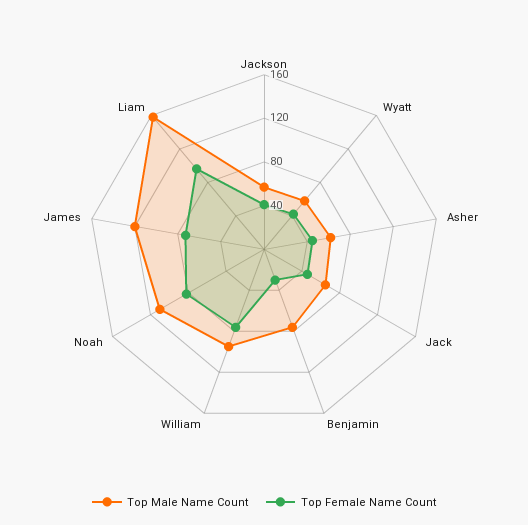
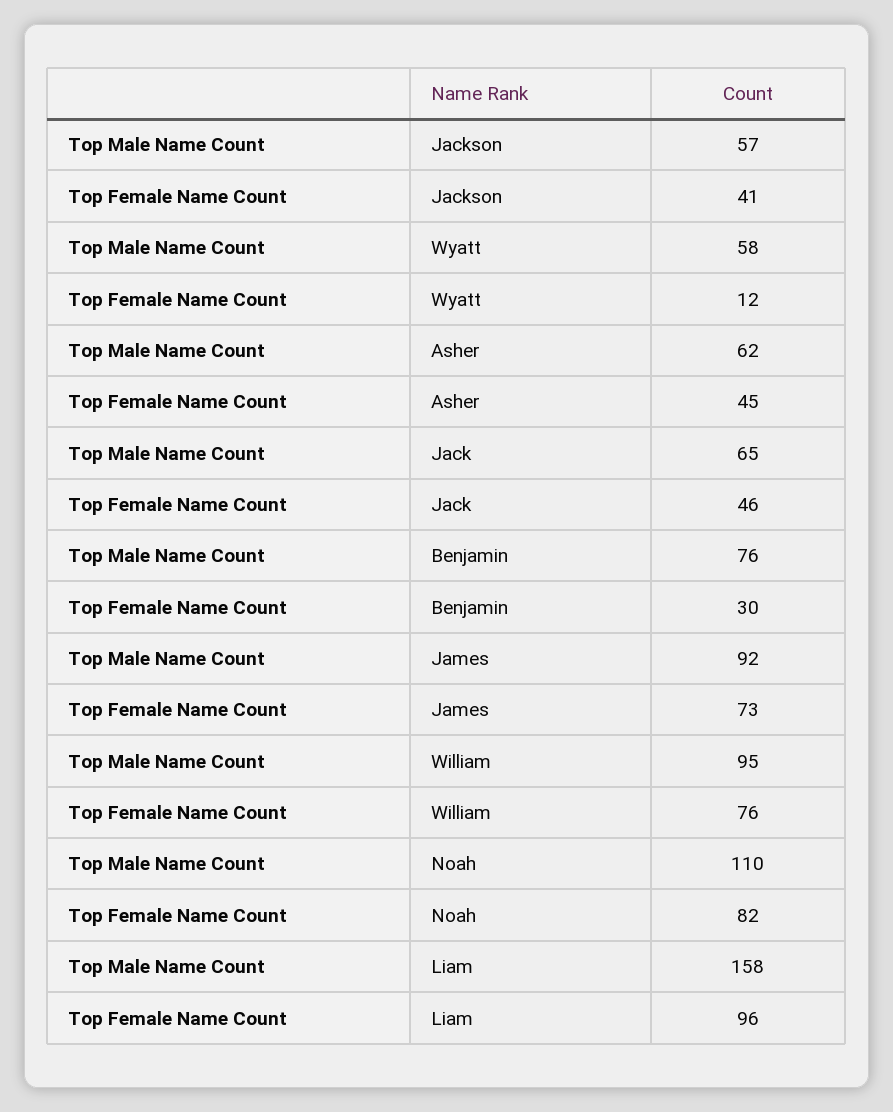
  {
    "Top Male Name Count": {
      "Jackson": 57,
      "Wyatt": 58,
      "Asher": 62,
      "Jack": 65,
      "Benjamin": 76,
      "William": 95,
      "Noah": 110,
-     "James": 120,
+     "James": 92,
      "Liam": 158
    },
    "Top Female Name Count": {
      "Jackson": 41,
-     "Wyatt": 40,
+     "Wyatt": 12,
      "Asher": 45,
      "Jack": 46,
      "Benjamin": 30,
      "William": 76,
      "Noah": 82,
      "James": 73,
      "Liam": 96
    }
  }

